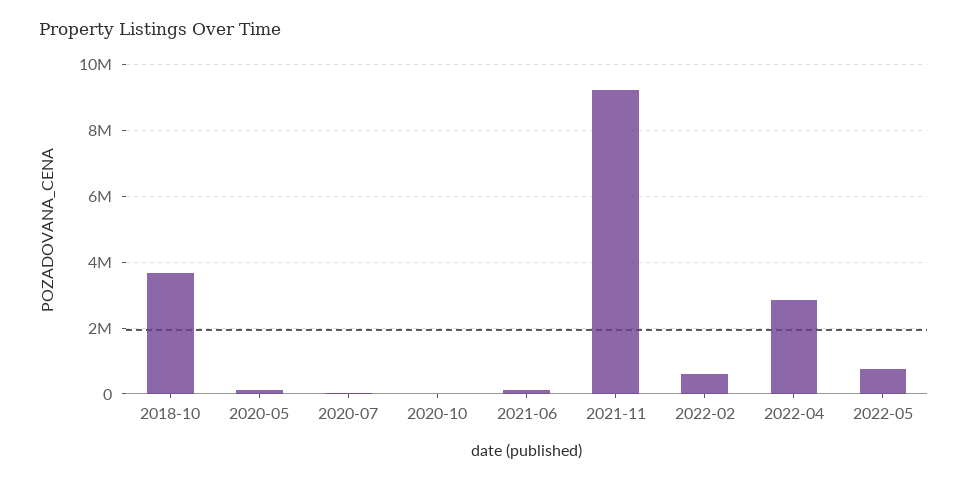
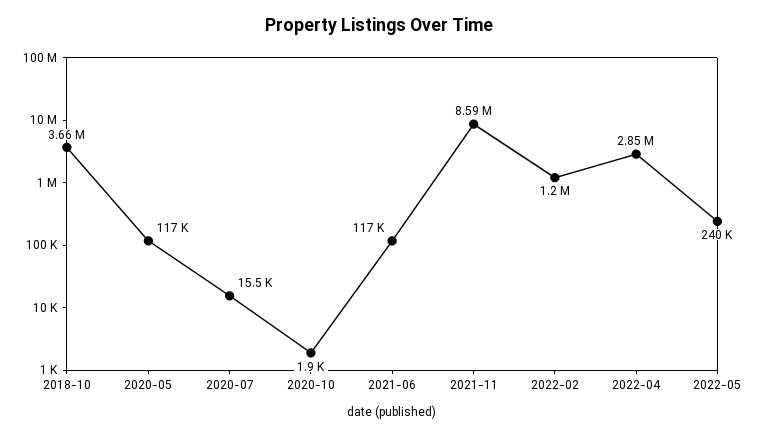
  {
    "2018-10": 3660000,
    "2020-05": 117000,
    "2020-07": 15500,
    "2020-10": 1900,
    "2021-06": 117000,
-   "2021-11": 9200000,
+   "2021-11": 8590000,
-   "2022-02": 600000,
+   "2022-02": 1200000,
    "2022-04": 2850000,
-   "2022-05": 800000
+   "2022-05": 240000
  }

